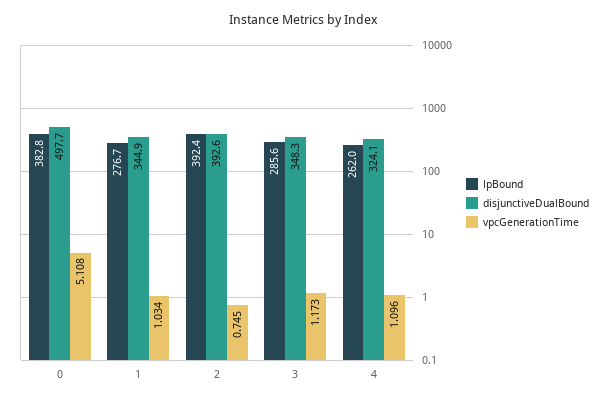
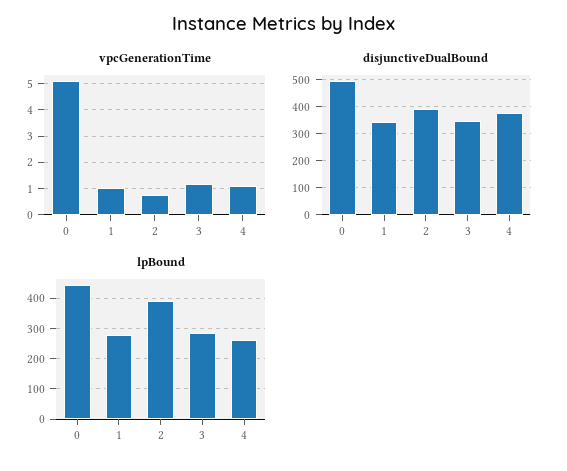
  {
    "lpBound": {
-     "0": 382.8,
+     "0": 440,
      "1": 276.7,
      "2": 392.4,
      "3": 285.6,
      "4": 262
    },
    "disjunctiveDualBound": {
      "0": 497.7,
      "1": 344.9,
      "2": 392.6,
      "3": 348.3,
-     "4": 324.1
+     "4": 375
    },
    "vpcGenerationTime": {
      "0": 5.108,
      "1": 1.034,
      "2": 0.745,
      "3": 1.173,
      "4": 1.096
    }
  }

